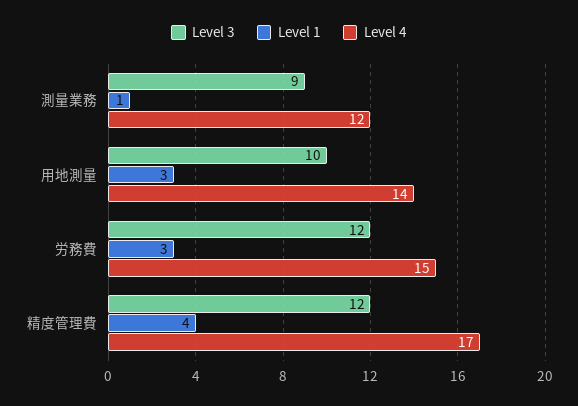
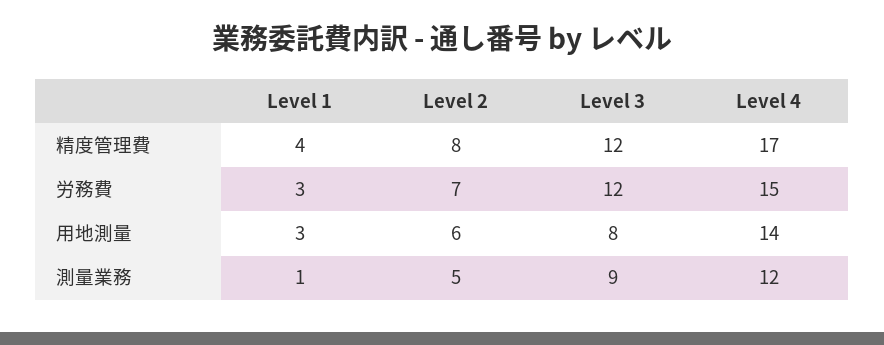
  {
    "Level 3": {
      "測量業務": 9,
-     "用地測量": 10,
+     "用地測量": 8,
      "労務費": 12,
      "精度管理費": 12
    },
    "Level 1": {
      "測量業務": 1,
      "用地測量": 3,
      "労務費": 3,
      "精度管理費": 4
    },
    "Level 4": {
      "測量業務": 12,
      "用地測量": 14,
      "労務費": 15,
      "精度管理費": 17
-   }
+   },
+   "Level 2": {
+     "精度管理費": 8,
+     "労務費": 7,
+     "用地測量": 6,
+     "測量業務": 5
+   }
  }

